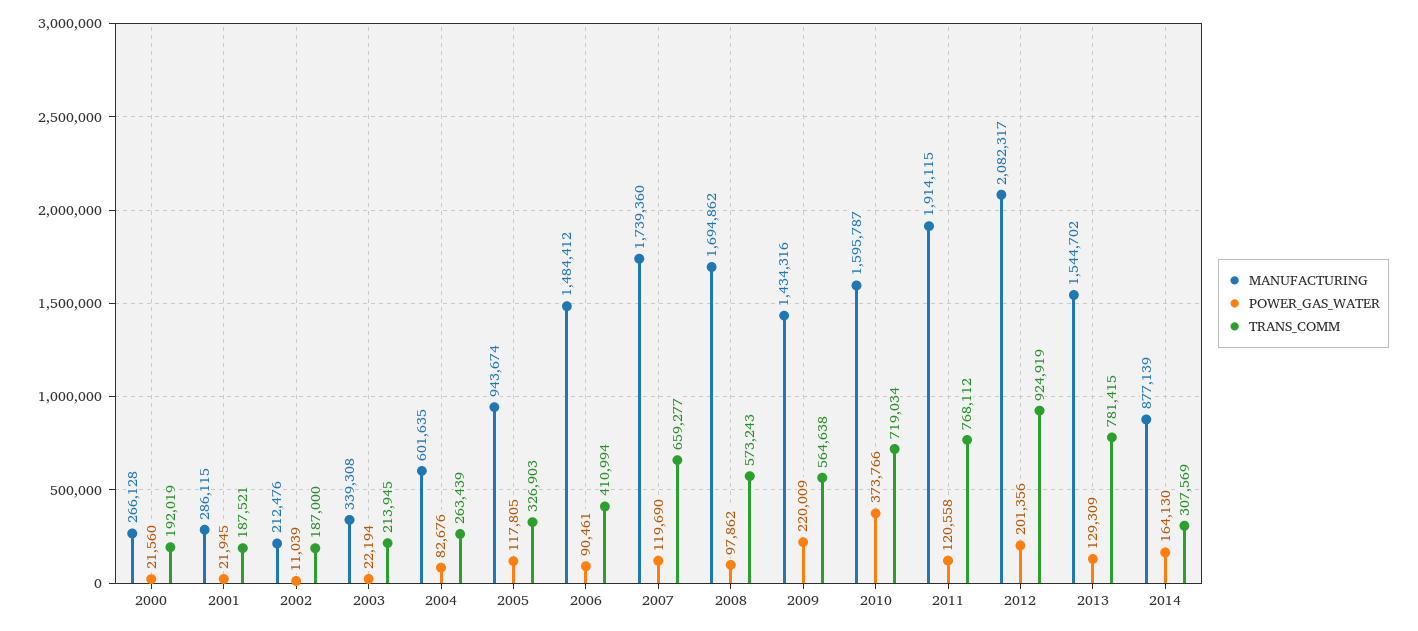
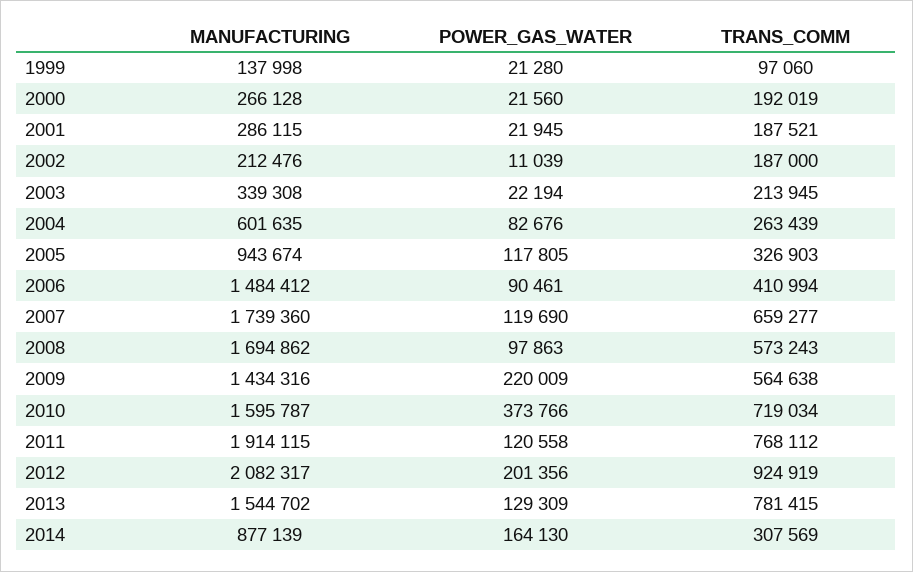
  {
    "MANUFACTURING": {
      "2000": 266128,
      "2001": 286115,
      "2002": 212476,
      "2003": 339308,
      "2004": 601635,
      "2005": 943674,
      "2006": 1484412,
      "2007": 1739360,
      "2008": 1694862,
      "2009": 1434316,
      "2010": 1595787,
      "2011": 1914115,
      "2012": 2082317,
      "2013": 1544702,
-     "2014": 877139
+     "2014": 877139,
+     "1999": 137998
    },
    "POWER_GAS_WATER": {
      "2000": 21560,
      "2001": 21945,
      "2002": 11039,
      "2003": 22194,
      "2004": 82676,
      "2005": 117805,
      "2006": 90461,
      "2007": 119690,
-     "2008": 97862,
+     "2008": 97863,
      "2009": 220009,
      "2010": 373766,
      "2011": 120558,
      "2012": 201356,
      "2013": 129309,
-     "2014": 164130
+     "2014": 164130,
+     "1999": 21280
    },
    "TRANS_COMM": {
      "2000": 192019,
      "2001": 187521,
      "2002": 187000,
      "2003": 213945,
      "2004": 263439,
      "2005": 326903,
      "2006": 410994,
      "2007": 659277,
      "2008": 573243,
      "2009": 564638,
      "2010": 719034,
      "2011": 768112,
      "2012": 924919,
      "2013": 781415,
-     "2014": 307569
+     "2014": 307569,
+     "1999": 97060
    }
  }

